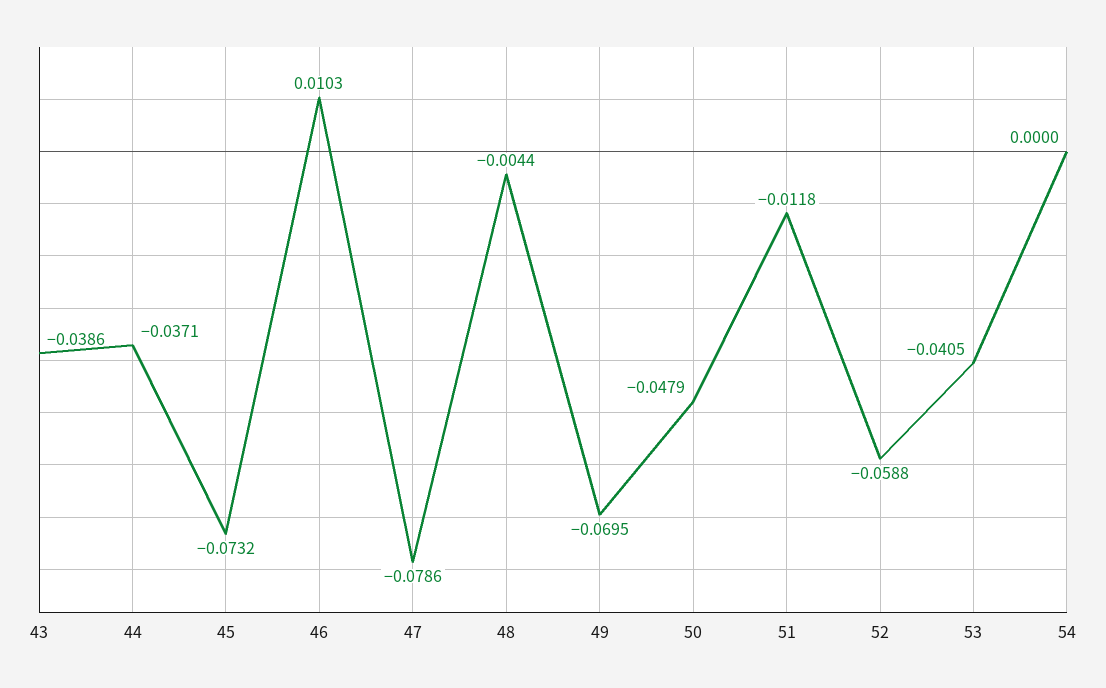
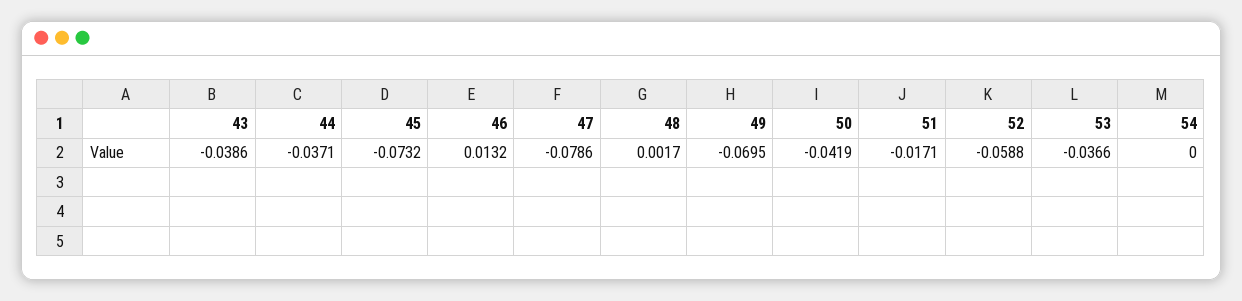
  {
    "43": -0.0386,
    "44": -0.0371,
    "45": -0.0732,
-   "46": 0.0103,
+   "46": 0.0132,
    "47": -0.0786,
-   "48": -0.0044,
+   "48": 0.0017,
    "49": -0.0695,
-   "50": -0.0479,
+   "50": -0.0419,
-   "51": -0.0118,
+   "51": -0.0171,
    "52": -0.0588,
-   "53": -0.0405,
+   "53": -0.0366,
    "54": 0
  }

